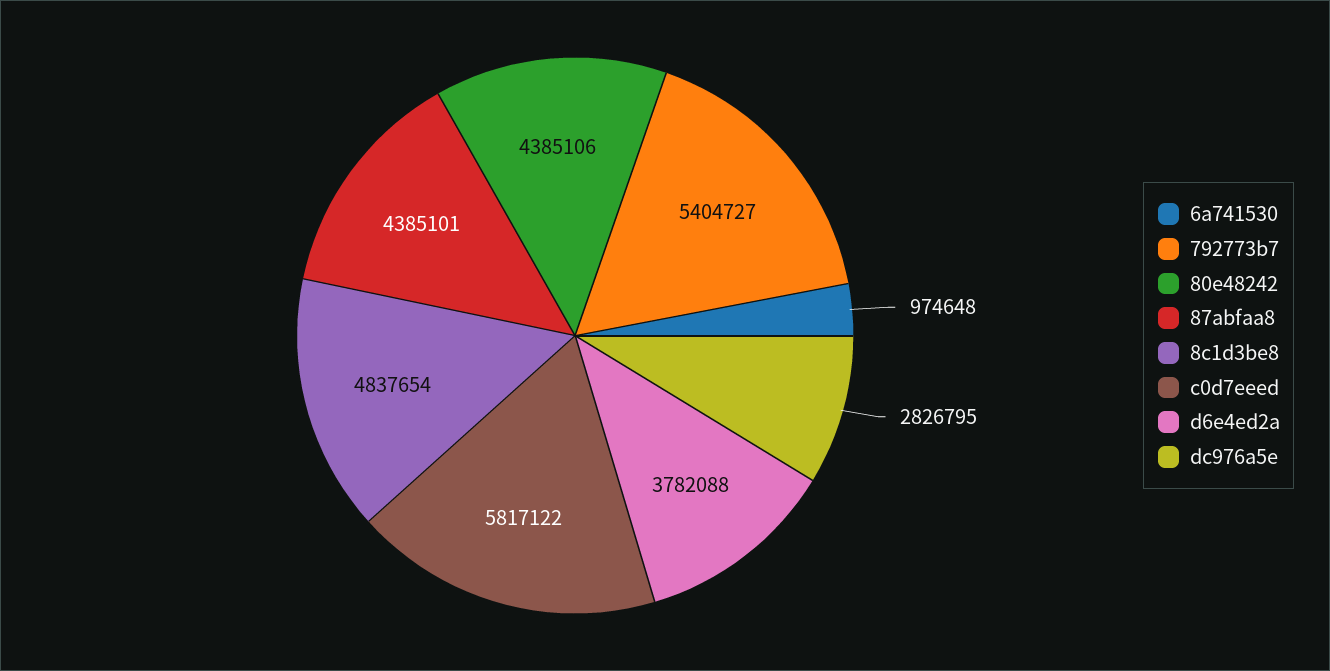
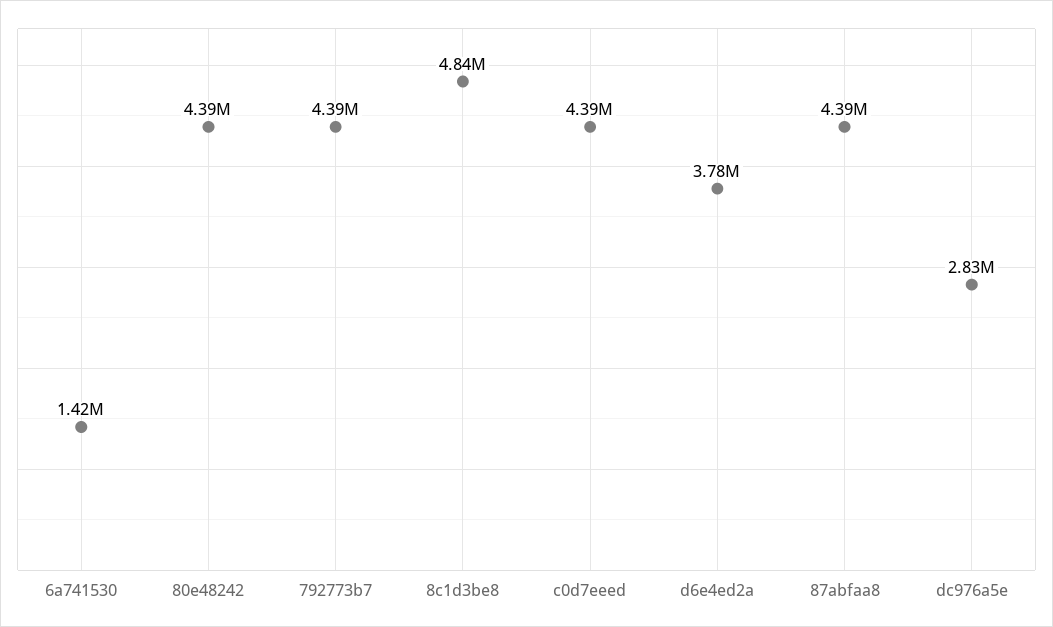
  {
-   "6a741530": 974648,
+   "6a741530": 1420000,
-   "792773b7": 5404727,
+   "792773b7": 4390000,
    "80e48242": 4385106,
    "87abfaa8": 4385101,
    "8c1d3be8": 4837654,
-   "c0d7eeed": 5817122,
+   "c0d7eeed": 4390000,
    "d6e4ed2a": 3782088,
    "dc976a5e": 2826795
  }

